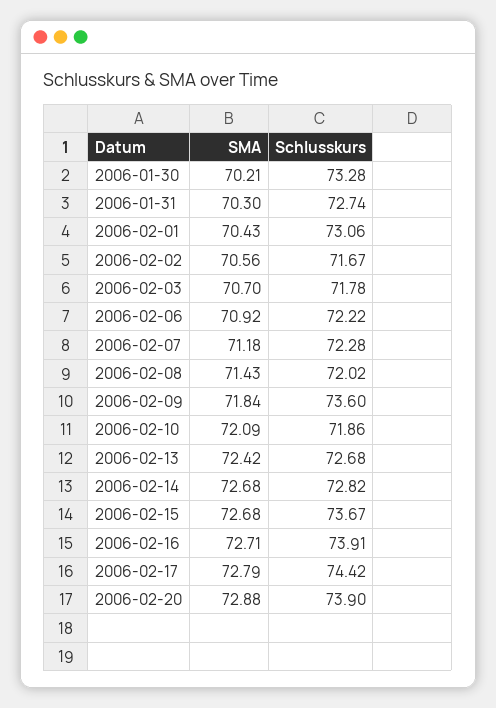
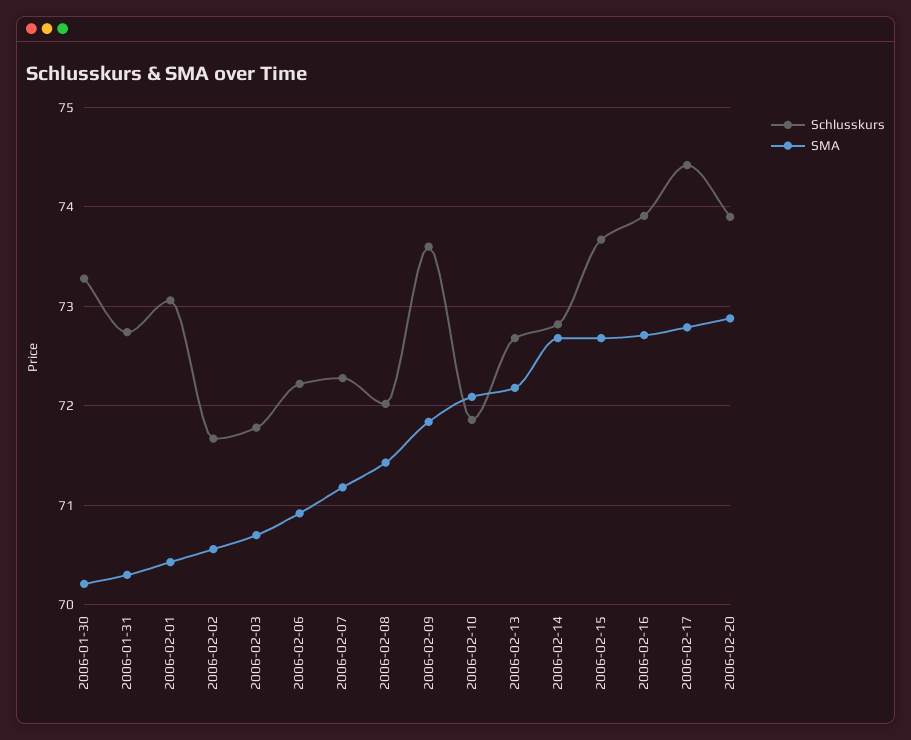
  {
    "SMA": {
      "2006-01-30": 70.21,
      "2006-01-31": 70.3,
      "2006-02-01": 70.43,
      "2006-02-02": 70.56,
      "2006-02-03": 70.7,
      "2006-02-06": 70.92,
      "2006-02-07": 71.18,
      "2006-02-08": 71.43,
      "2006-02-09": 71.84,
      "2006-02-10": 72.09,
-     "2006-02-13": 72.42,
+     "2006-02-13": 72.2,
      "2006-02-14": 72.68,
      "2006-02-15": 72.68,
      "2006-02-16": 72.71,
      "2006-02-17": 72.79,
      "2006-02-20": 72.88
    },
    "Schlusskurs": {
      "2006-01-30": 73.28,
      "2006-01-31": 72.74,
      "2006-02-01": 73.06,
      "2006-02-02": 71.67,
      "2006-02-03": 71.78,
      "2006-02-06": 72.22,
      "2006-02-07": 72.28,
      "2006-02-08": 72.02,
      "2006-02-09": 73.6,
      "2006-02-10": 71.86,
      "2006-02-13": 72.68,
      "2006-02-14": 72.82,
      "2006-02-15": 73.67,
      "2006-02-16": 73.91,
      "2006-02-17": 74.42,
      "2006-02-20": 73.9
    }
  }

